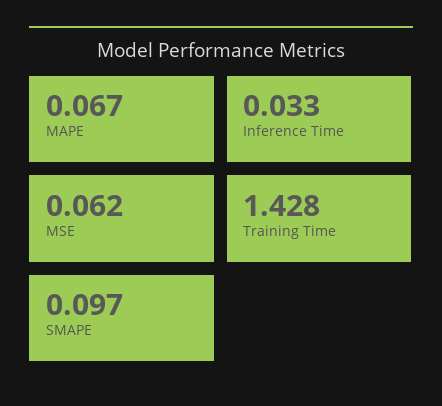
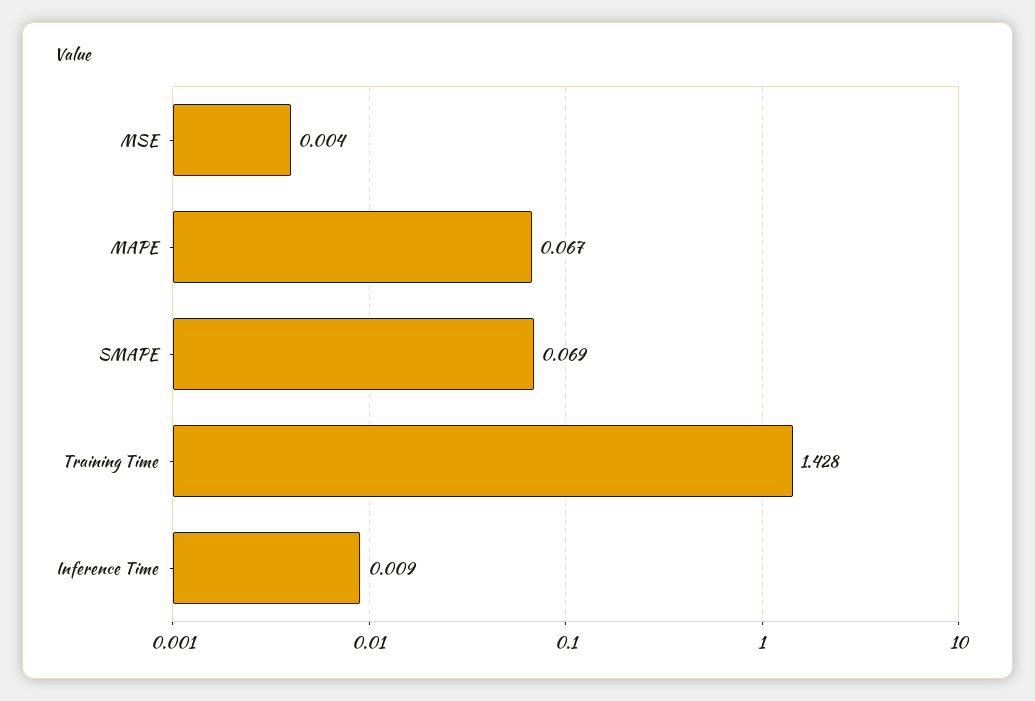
  {
    "MAPE": 0.067,
-   "Inference Time": 0.033,
+   "Inference Time": 0.009,
-   "MSE": 0.062,
+   "MSE": 0.004,
    "Training Time": 1.428,
-   "SMAPE": 0.097
+   "SMAPE": 0.069
  }

